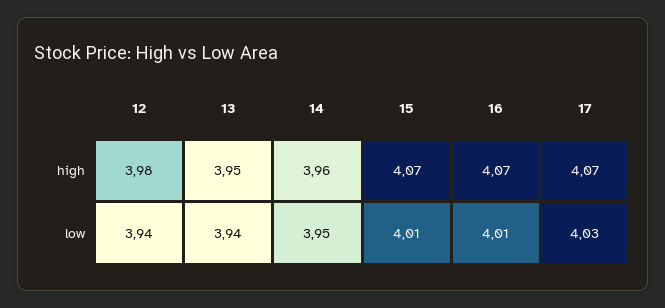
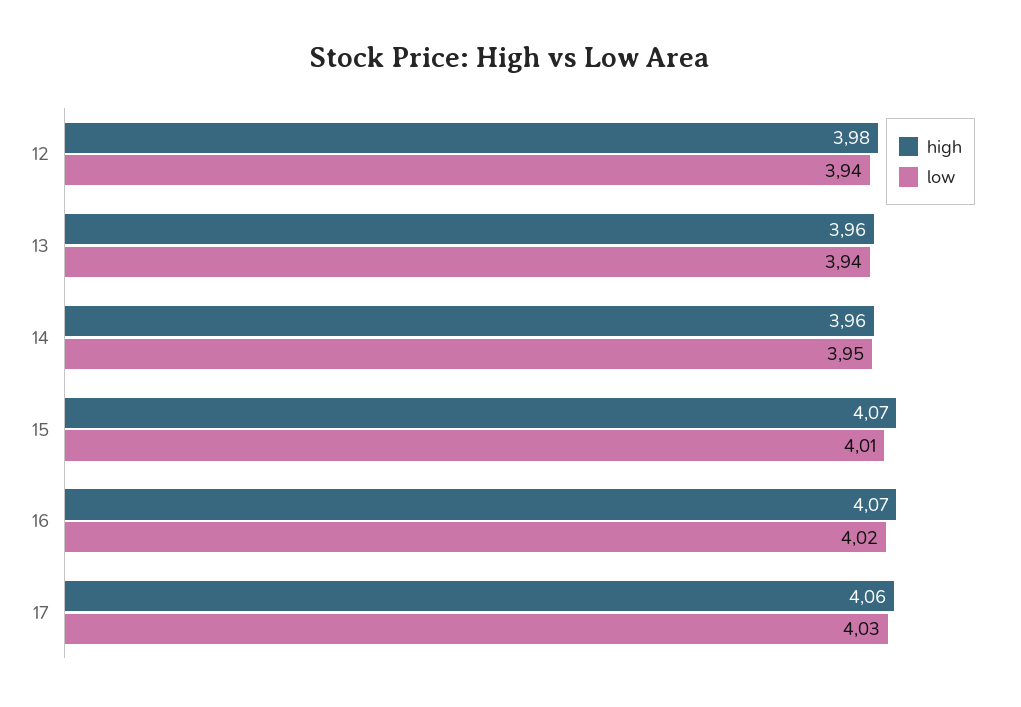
  {
    "high": {
      "12": 3.98,
-     "13": 3.95,
+     "13": 3.96,
      "14": 3.96,
      "15": 4.07,
      "16": 4.07,
-     "17": 4.07
+     "17": 4.06
    },
    "low": {
      "12": 3.94,
      "13": 3.94,
      "14": 3.95,
      "15": 4.01,
-     "16": 4.01,
+     "16": 4.02,
      "17": 4.03
    }
  }

